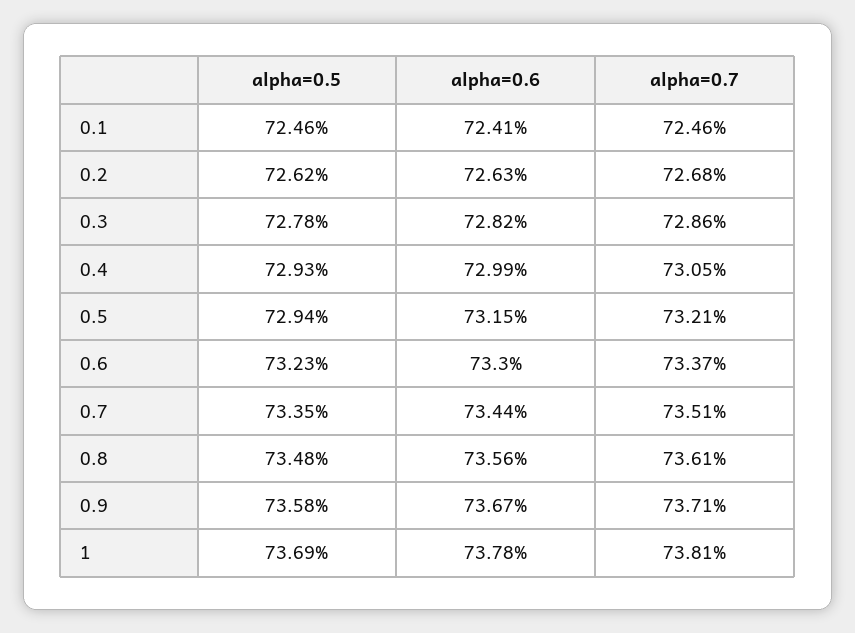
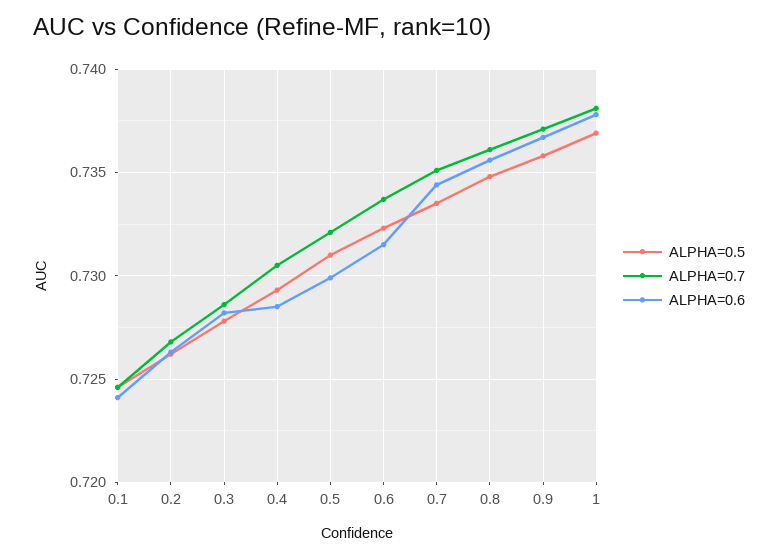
  {
    "alpha=0.5": {
      "0.1": 0.7246,
      "0.2": 0.7262,
      "0.3": 0.7278,
      "0.4": 0.7293,
-     "0.5": 0.7294,
+     "0.5": 0.731,
      "0.6": 0.7323,
      "0.7": 0.7335,
      "0.8": 0.7348,
      "0.9": 0.7358,
      "1": 0.7369
    },
    "alpha=0.6": {
      "0.1": 0.7241,
      "0.2": 0.7263,
      "0.3": 0.7282,
-     "0.4": 0.7299,
+     "0.4": 0.7285,
-     "0.5": 0.7315,
+     "0.5": 0.73,
-     "0.6": 0.733,
+     "0.6": 0.7315,
      "0.7": 0.7344,
      "0.8": 0.7356,
      "0.9": 0.7367,
      "1": 0.7378
    },
    "alpha=0.7": {
      "0.1": 0.7246,
      "0.2": 0.7268,
      "0.3": 0.7286,
      "0.4": 0.7305,
      "0.5": 0.7321,
      "0.6": 0.7337,
      "0.7": 0.7351,
      "0.8": 0.7361,
      "0.9": 0.7371,
      "1": 0.7381
    }
  }

